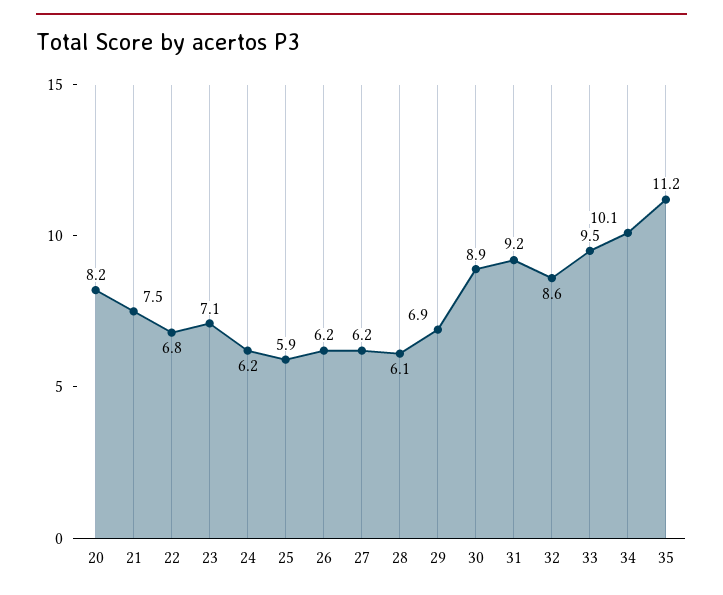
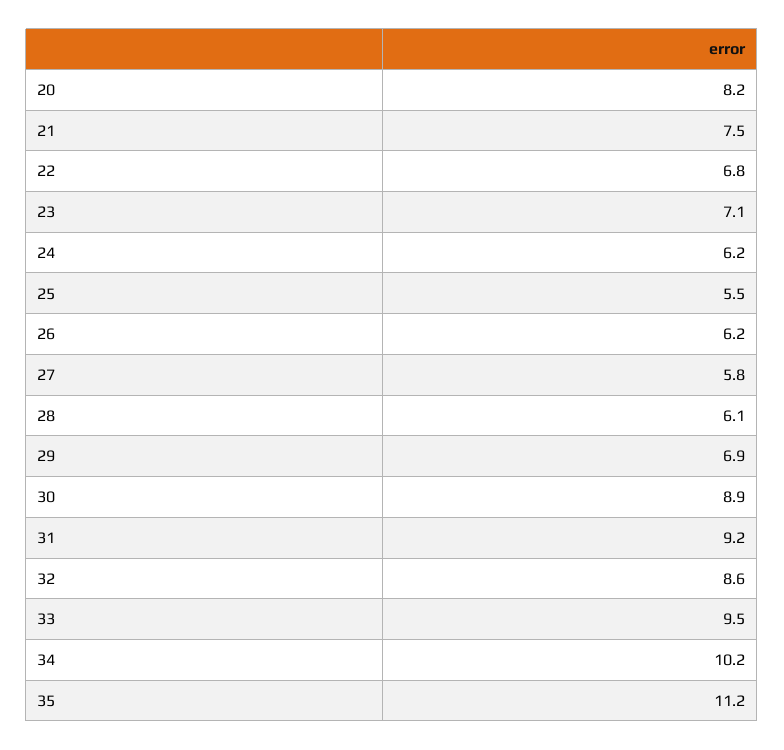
  {
    "20": 8.2,
    "21": 7.5,
    "22": 6.8,
    "23": 7.1,
    "24": 6.2,
-   "25": 5.9,
+   "25": 5.5,
    "26": 6.2,
-   "27": 6.2,
+   "27": 5.8,
    "28": 6.1,
    "29": 6.9,
    "30": 8.9,
    "31": 9.2,
    "32": 8.6,
    "33": 9.5,
-   "34": 10.1,
+   "34": 10.2,
    "35": 11.2
  }

